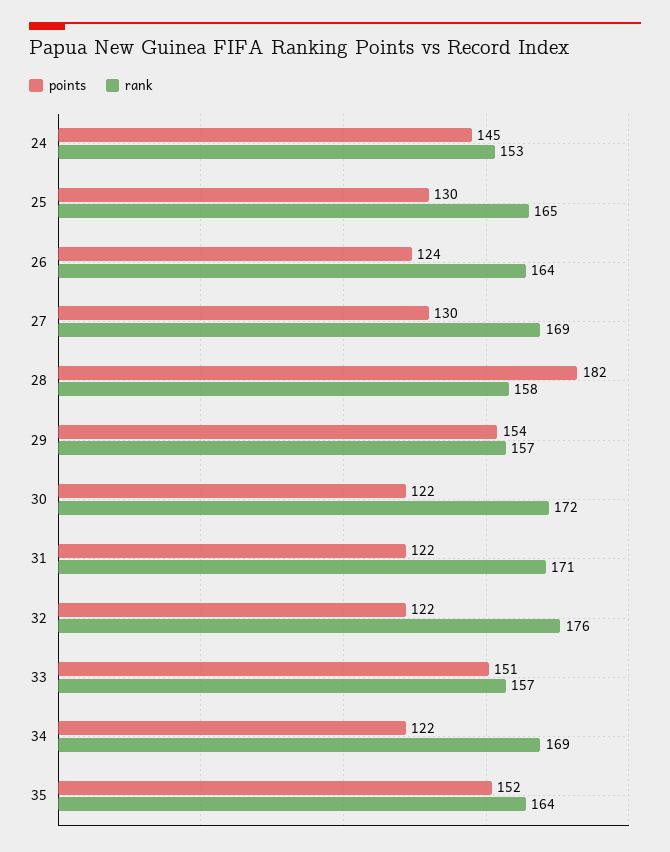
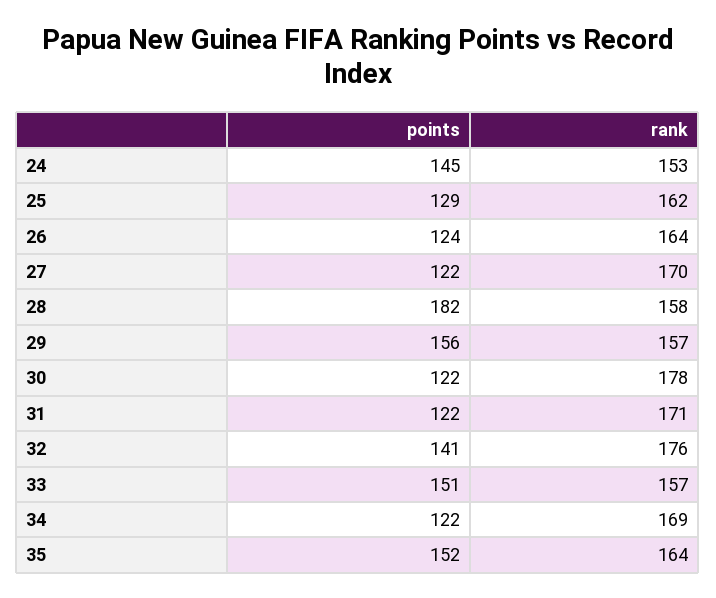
  {
    "points": {
      "24": 145,
-     "25": 130,
+     "25": 129,
      "26": 124,
-     "27": 130,
+     "27": 122,
      "28": 182,
-     "29": 154,
+     "29": 156,
      "30": 122,
      "31": 122,
-     "32": 122,
+     "32": 141,
      "33": 151,
      "34": 122,
      "35": 152
    },
    "rank": {
      "24": 153,
-     "25": 165,
+     "25": 162,
      "26": 164,
-     "27": 169,
+     "27": 170,
      "28": 158,
      "29": 157,
-     "30": 172,
+     "30": 178,
      "31": 171,
      "32": 176,
      "33": 157,
      "34": 169,
      "35": 164
    }
  }

